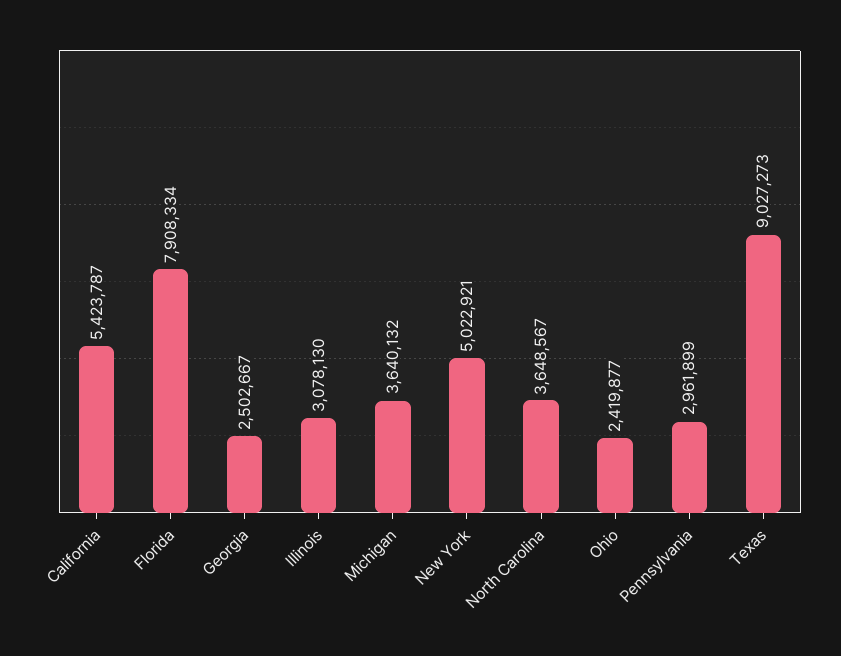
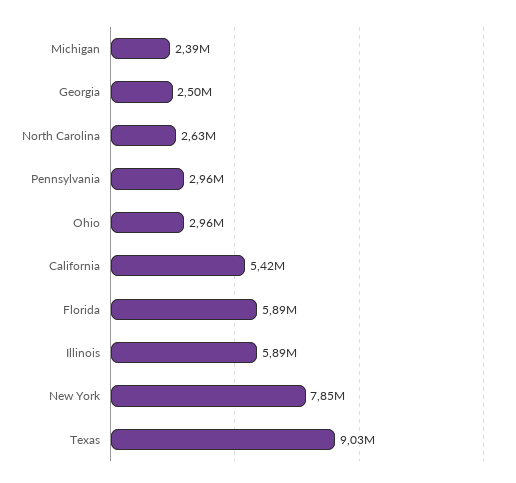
  {
    "California": 5423787,
-   "Florida": 7908334,
+   "Florida": 5890000,
    "Georgia": 2502667,
-   "Illinois": 3078130,
+   "Illinois": 5890000,
-   "Michigan": 3640132,
+   "Michigan": 2390000,
-   "New York": 5022921,
+   "New York": 7850000,
-   "North Carolina": 3648567,
+   "North Carolina": 2630000,
-   "Ohio": 2419877,
+   "Ohio": 2960000,
    "Pennsylvania": 2961899,
    "Texas": 9027273
  }

